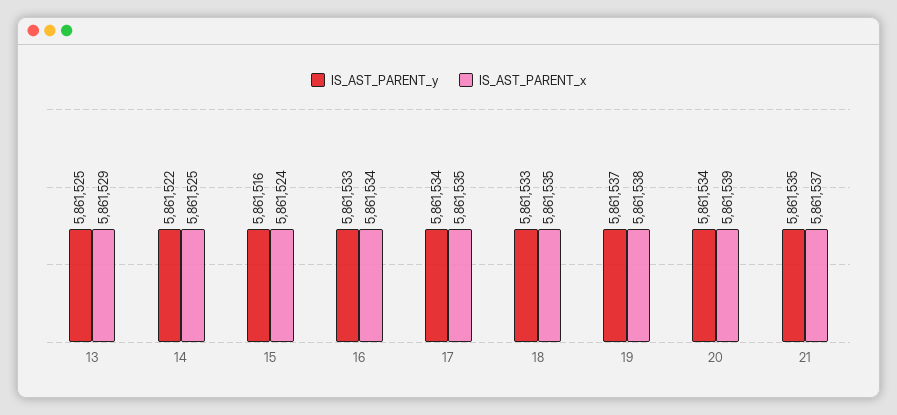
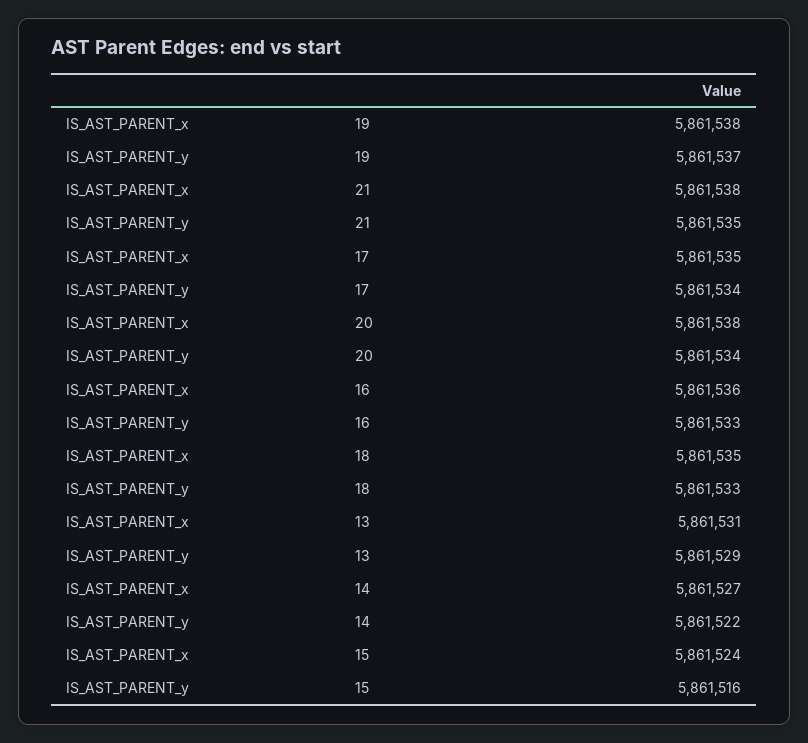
  {
    "IS_AST_PARENT_y": {
-     "13": 5861525,
+     "13": 5861529,
      "14": 5861522,
      "15": 5861516,
      "16": 5861533,
      "17": 5861534,
      "18": 5861533,
      "19": 5861537,
      "20": 5861534,
      "21": 5861535
    },
    "IS_AST_PARENT_x": {
-     "13": 5861529,
+     "13": 5861531,
-     "14": 5861525,
+     "14": 5861527,
      "15": 5861524,
-     "16": 5861534,
+     "16": 5861536,
      "17": 5861535,
      "18": 5861535,
      "19": 5861538,
-     "20": 5861539,
+     "20": 5861538,
-     "21": 5861537
+     "21": 5861538
    }
  }

